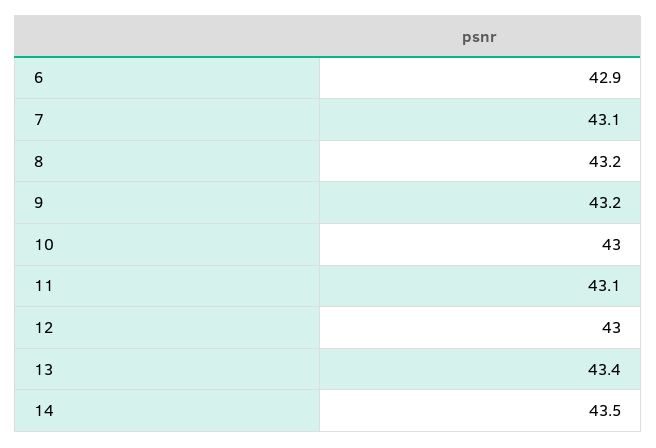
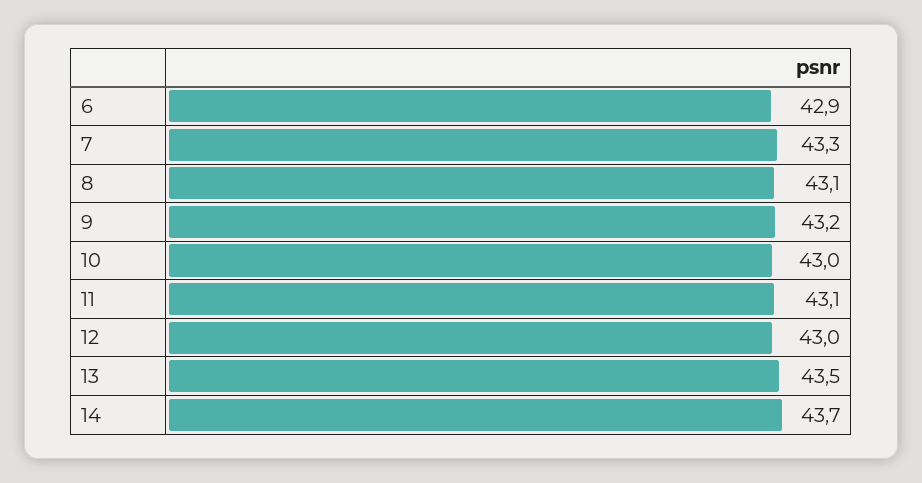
  {
    "6": 42.9,
-   "7": 43.1,
+   "7": 43.3,
-   "8": 43.2,
+   "8": 43.1,
    "9": 43.2,
    "10": 43,
    "11": 43.1,
    "12": 43,
-   "13": 43.4,
+   "13": 43.5,
-   "14": 43.5
+   "14": 43.7
  }

